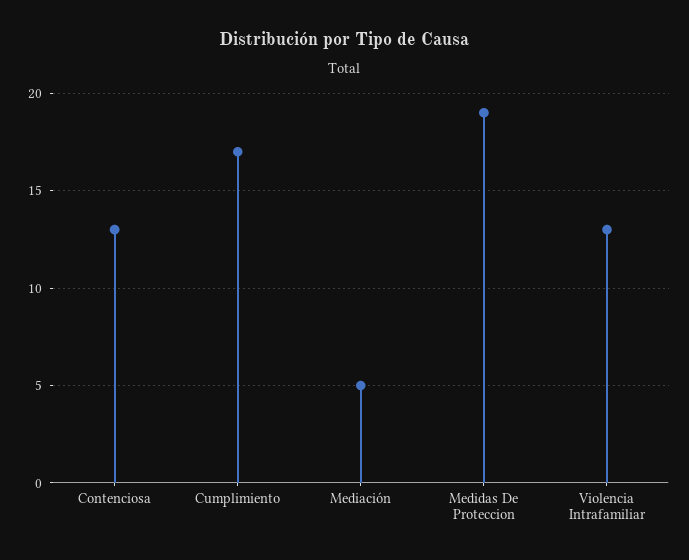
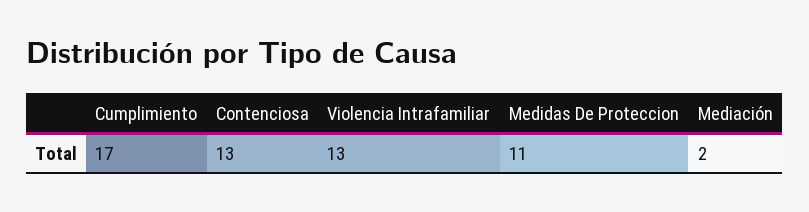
  {
    "Contenciosa": 13,
    "Cumplimiento": 17,
-   "Mediación": 5,
+   "Mediación": 2,
-   "Medidas De Proteccion": 19,
+   "Medidas De Proteccion": 11,
    "Violencia Intrafamiliar": 13
  }

